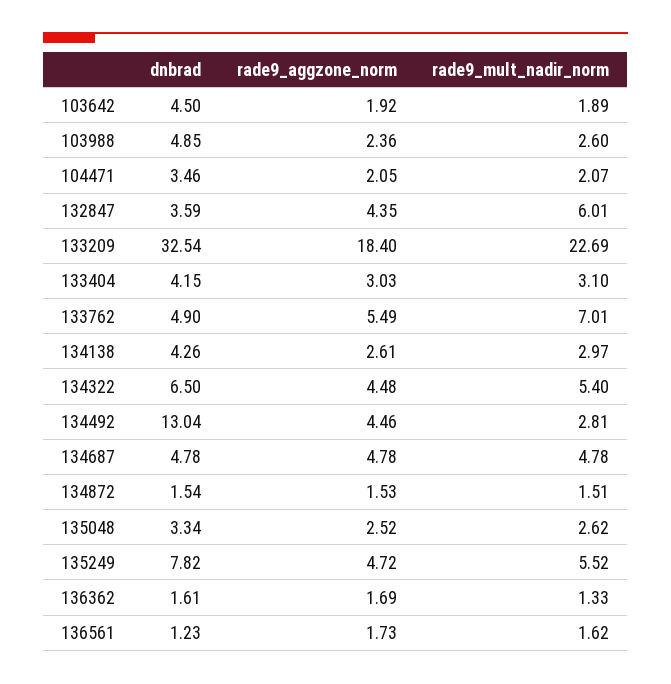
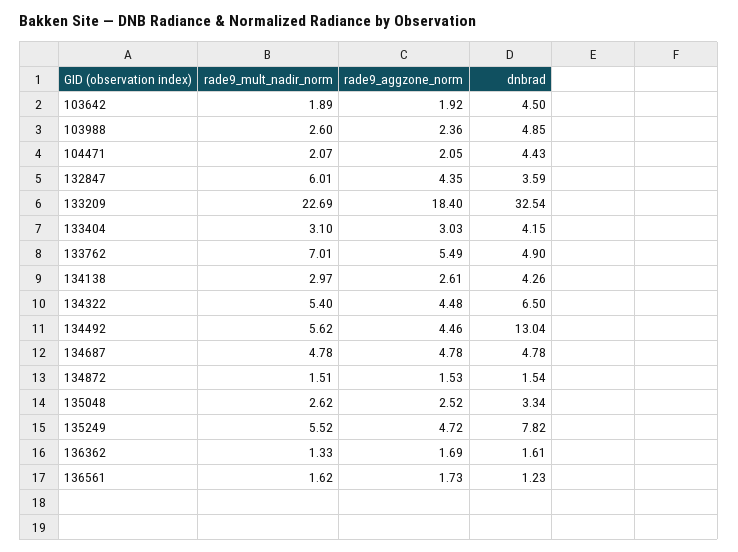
  {
    "dnbrad": {
      "103642": 4.5,
      "103988": 4.85,
-     "104471": 3.46,
+     "104471": 4.43,
      "132847": 3.59,
      "133209": 32.54,
      "133404": 4.15,
      "133762": 4.9,
      "134138": 4.26,
      "134322": 6.5,
      "134492": 13.04,
      "134687": 4.78,
      "134872": 1.54,
      "135048": 3.34,
      "135249": 7.82,
      "136362": 1.61,
      "136561": 1.23
    },
    "rade9_aggzone_norm": {
      "103642": 1.92,
      "103988": 2.36,
      "104471": 2.05,
      "132847": 4.35,
      "133209": 18.4,
      "133404": 3.03,
      "133762": 5.49,
      "134138": 2.61,
      "134322": 4.48,
      "134492": 4.46,
      "134687": 4.78,
      "134872": 1.53,
      "135048": 2.52,
      "135249": 4.72,
      "136362": 1.69,
      "136561": 1.73
    },
    "rade9_mult_nadir_norm": {
      "103642": 1.89,
      "103988": 2.6,
      "104471": 2.07,
      "132847": 6.01,
      "133209": 22.69,
      "133404": 3.1,
      "133762": 7.01,
      "134138": 2.97,
      "134322": 5.4,
-     "134492": 2.81,
+     "134492": 5.62,
      "134687": 4.78,
      "134872": 1.51,
      "135048": 2.62,
      "135249": 5.52,
      "136362": 1.33,
      "136561": 1.62
    }
  }

